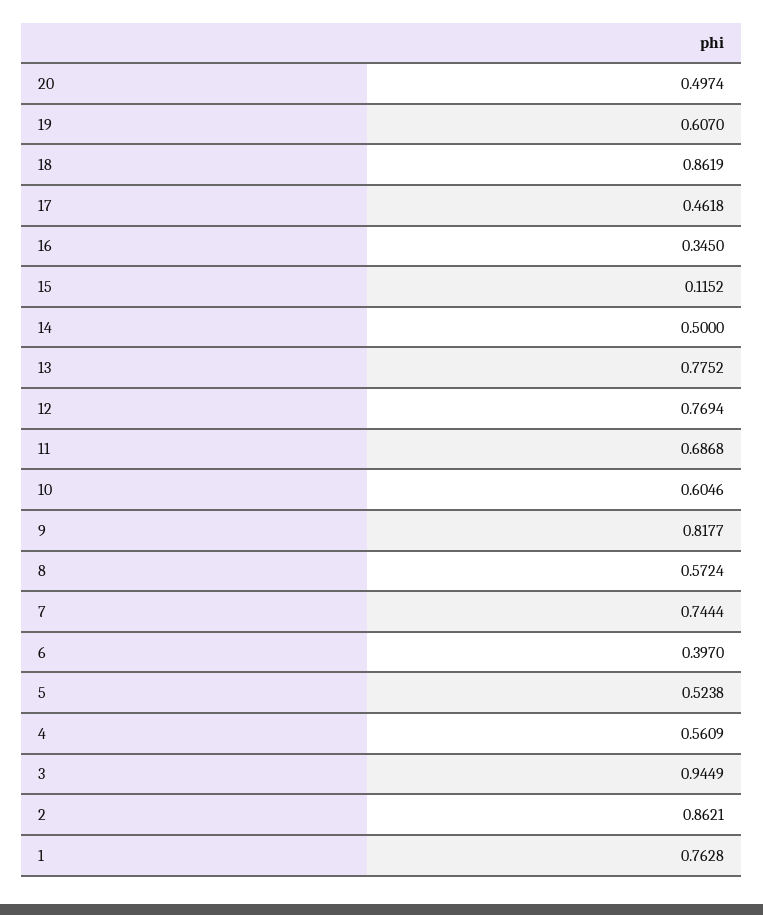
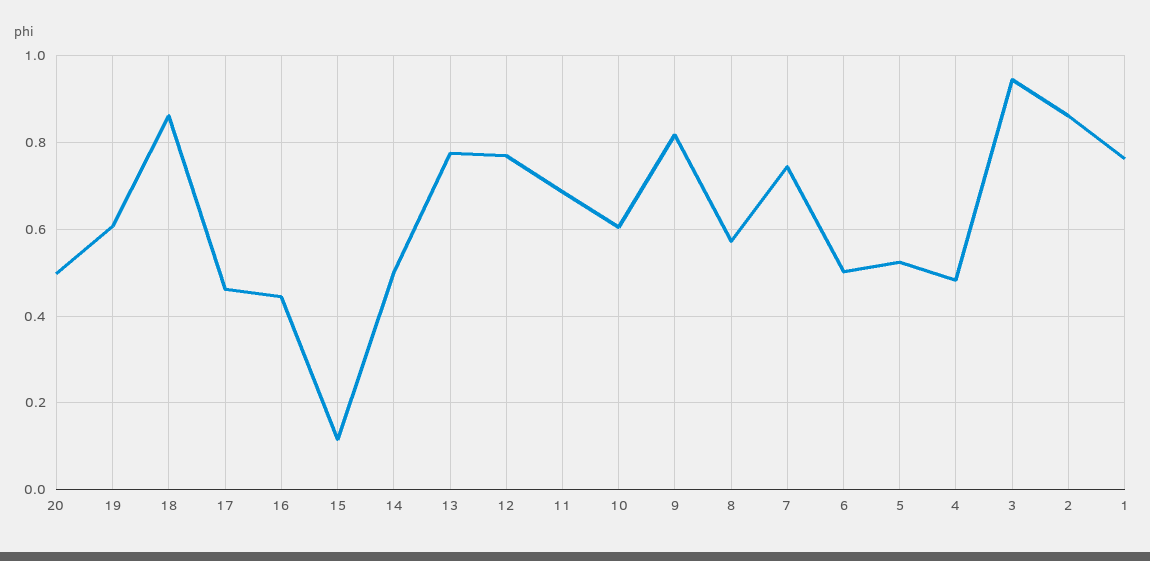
  {
    "20": 0.4974,
    "19": 0.607,
    "18": 0.8619,
    "17": 0.4618,
-   "16": 0.345,
+   "16": 0.44,
    "15": 0.1152,
    "14": 0.5,
    "13": 0.7752,
    "12": 0.7694,
    "11": 0.6868,
    "10": 0.6046,
    "9": 0.8177,
    "8": 0.5724,
    "7": 0.7444,
-   "6": 0.397,
+   "6": 0.5,
    "5": 0.5238,
-   "4": 0.5609,
+   "4": 0.48,
    "3": 0.9449,
    "2": 0.8621,
    "1": 0.7628
  }

